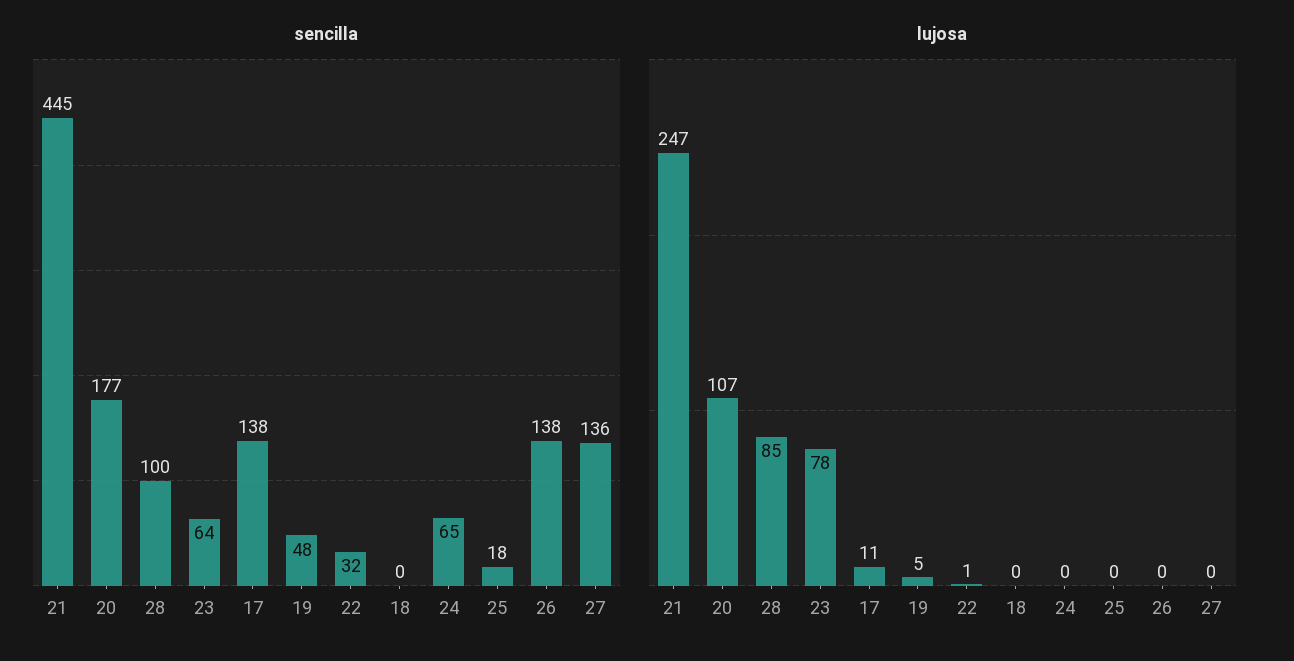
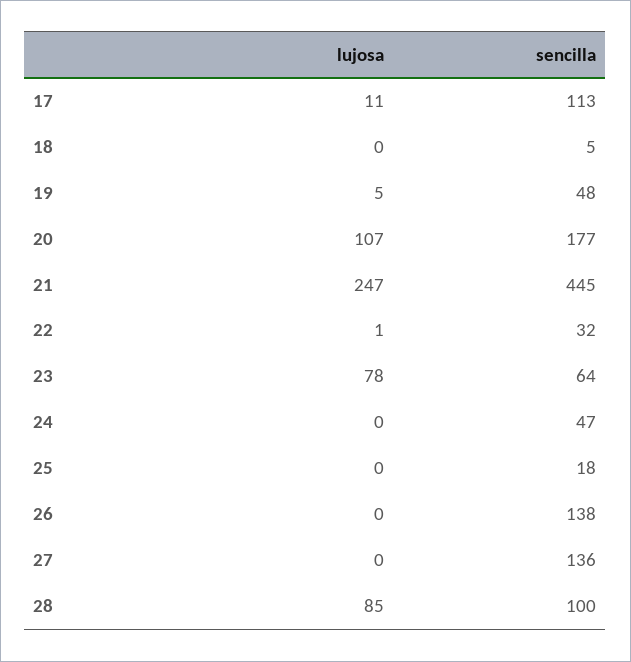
  {
    "sencilla": {
      "21": 445,
      "20": 177,
      "28": 100,
      "23": 64,
-     "17": 138,
+     "17": 113,
      "19": 48,
      "22": 32,
-     "18": 0,
+     "18": 5,
-     "24": 65,
+     "24": 47,
      "25": 18,
      "26": 138,
      "27": 136
    },
    "lujosa": {
      "21": 247,
      "20": 107,
      "28": 85,
      "23": 78,
      "17": 11,
      "19": 5,
      "22": 1,
      "18": 0,
      "24": 0,
      "25": 0,
      "26": 0,
      "27": 0
    }
  }

